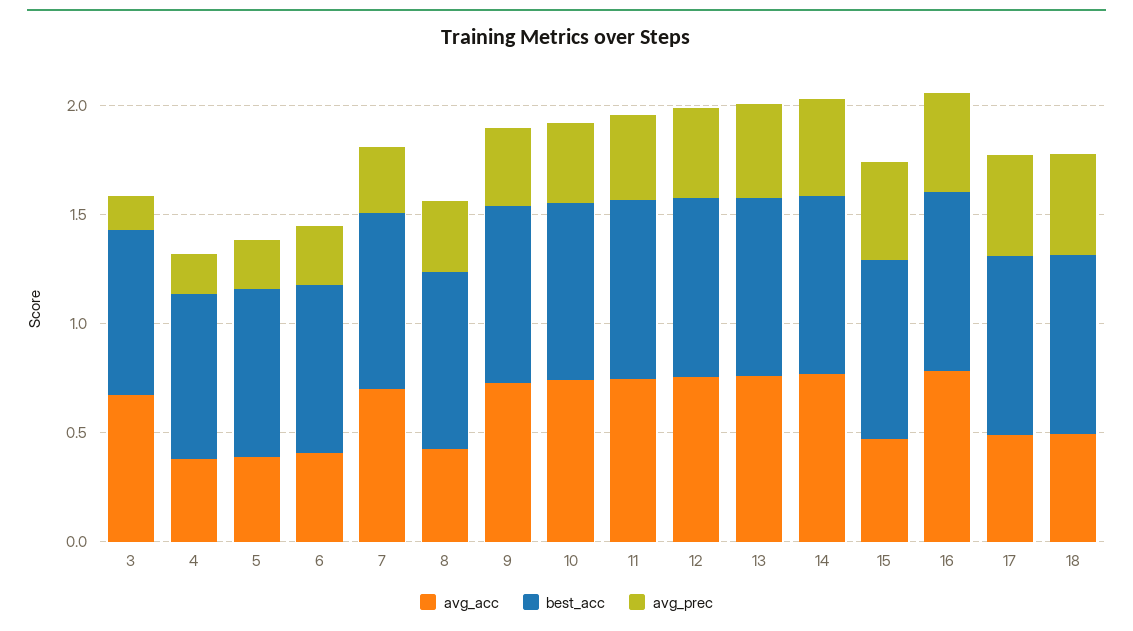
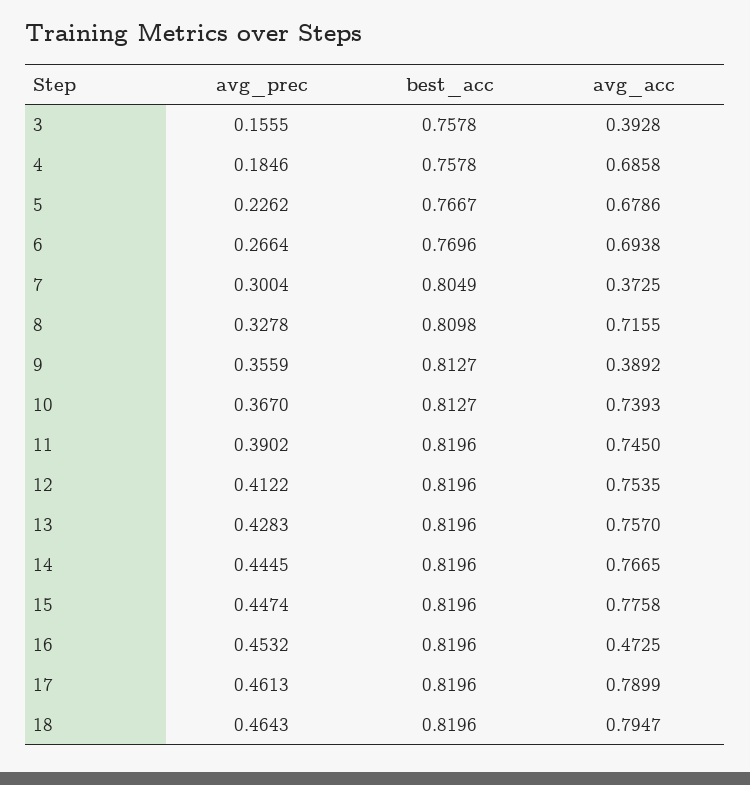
  {
    "avg_acc": {
-     "3": 0.7,
+     "3": 0.3928,
-     "4": 0.4,
+     "4": 0.6858,
-     "5": 0.4,
+     "5": 0.6786,
-     "6": 0.4,
+     "6": 0.6938,
-     "7": 0.7,
+     "7": 0.3725,
-     "8": 0.4,
+     "8": 0.7155,
-     "9": 0.7,
+     "9": 0.3892,
      "10": 0.7393,
      "11": 0.745,
      "12": 0.7535,
      "13": 0.757,
      "14": 0.7665,
-     "15": 0.5,
+     "15": 0.7758,
-     "16": 0.8,
+     "16": 0.4725,
-     "17": 0.5,
+     "17": 0.7899,
-     "18": 0.5
+     "18": 0.7947
    },
    "best_acc": {
      "3": 0.7578,
      "4": 0.7578,
      "5": 0.7667,
      "6": 0.7696,
      "7": 0.8049,
      "8": 0.8098,
      "9": 0.8127,
      "10": 0.8127,
      "11": 0.8196,
      "12": 0.8196,
      "13": 0.8196,
      "14": 0.8196,
      "15": 0.8196,
      "16": 0.8196,
      "17": 0.8196,
      "18": 0.8196
    },
    "avg_prec": {
      "3": 0.1555,
      "4": 0.1846,
      "5": 0.2262,
      "6": 0.2664,
      "7": 0.3004,
      "8": 0.3278,
      "9": 0.3559,
      "10": 0.367,
      "11": 0.3902,
      "12": 0.4122,
      "13": 0.4283,
      "14": 0.4445,
      "15": 0.4474,
      "16": 0.4532,
      "17": 0.4613,
      "18": 0.4643
    }
  }

